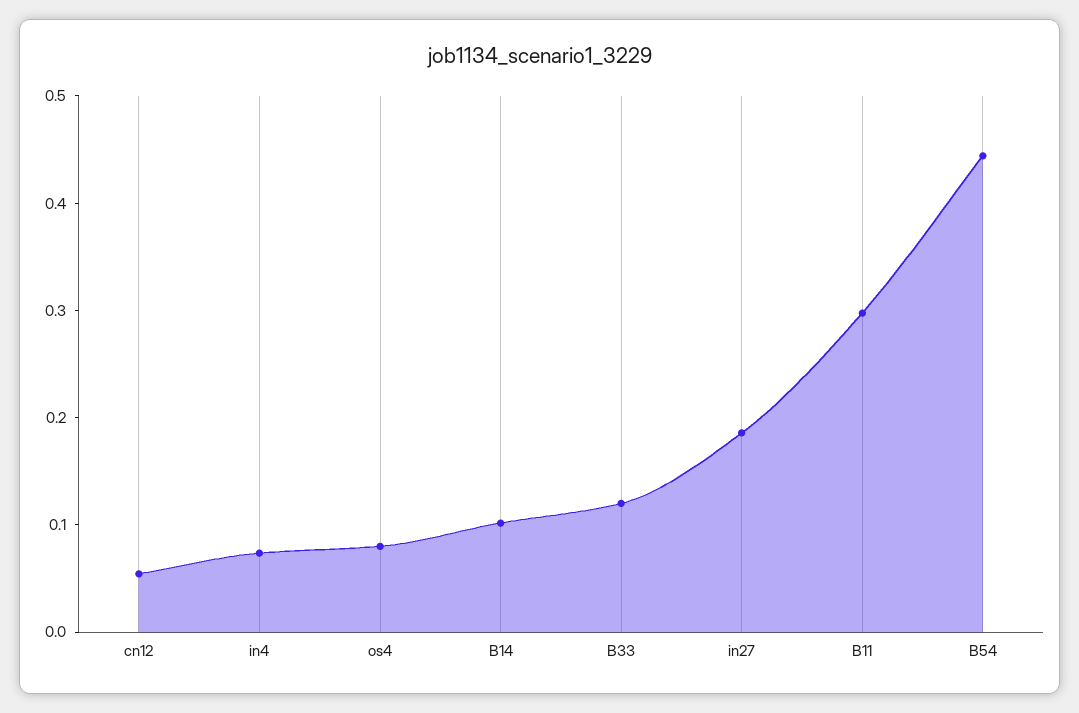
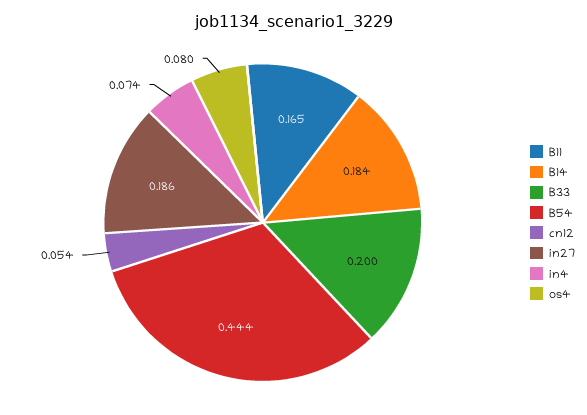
  {
    "cn12": 0.054,
    "in4": 0.074,
    "os4": 0.08,
-   "B14": 0.1,
+   "B14": 0.184,
-   "B33": 0.12,
+   "B33": 0.2,
    "in27": 0.186,
-   "B11": 0.3,
+   "B11": 0.165,
    "B54": 0.444
  }

